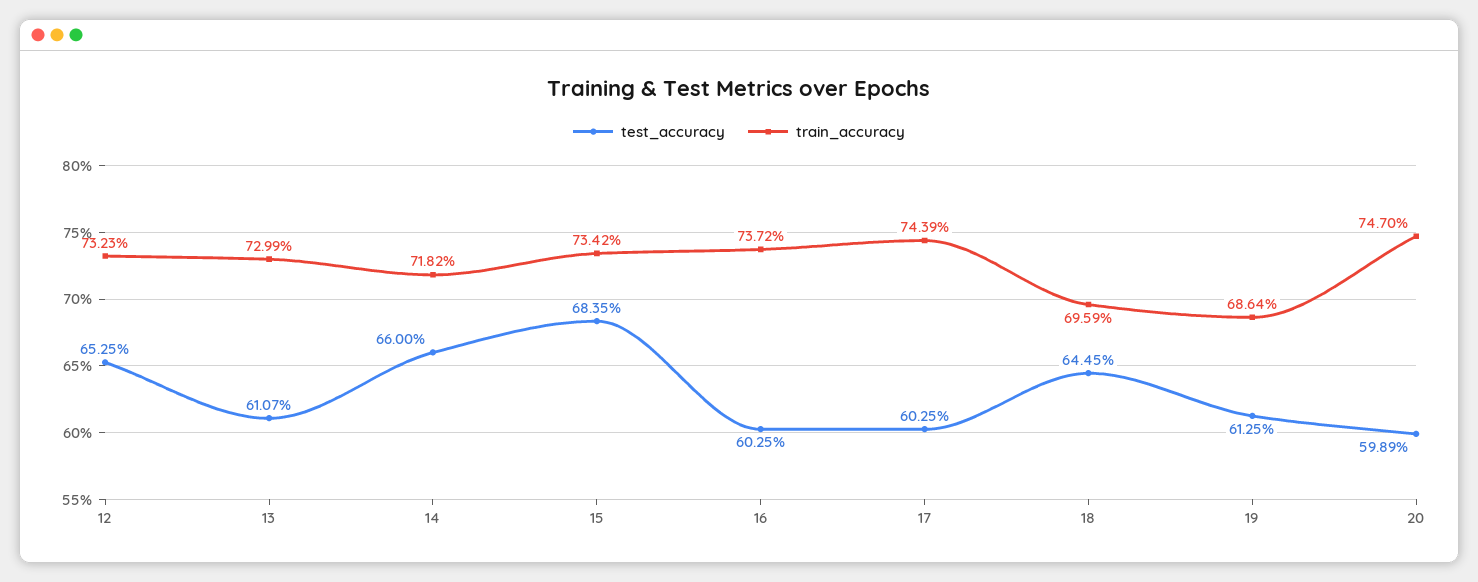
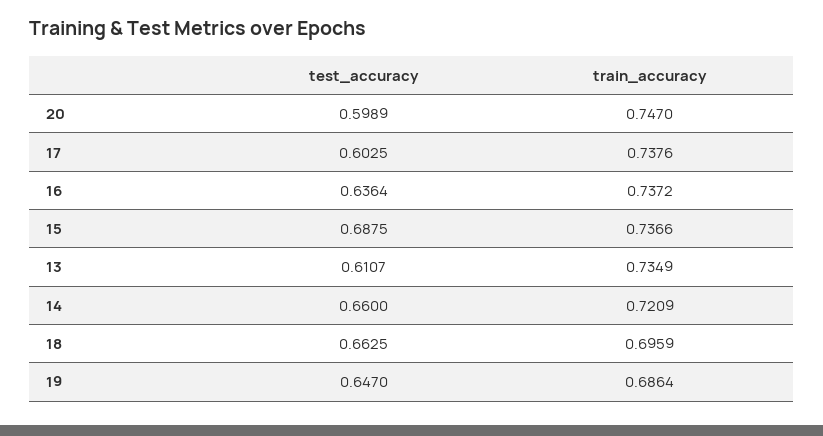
  {
    "test_accuracy": {
-     "12": 0.6525,
      "13": 0.6107,
      "14": 0.66,
-     "15": 0.6835,
+     "15": 0.6875,
-     "16": 0.6025,
+     "16": 0.6364,
      "17": 0.6025,
-     "18": 0.6445,
+     "18": 0.6625,
-     "19": 0.6125,
+     "19": 0.647,
      "20": 0.5989
    },
    "train_accuracy": {
-     "12": 0.7323,
-     "13": 0.7299,
+     "13": 0.7349,
-     "14": 0.7182,
+     "14": 0.7209,
-     "15": 0.7342,
+     "15": 0.7366,
      "16": 0.7372,
-     "17": 0.7439,
+     "17": 0.7376,
      "18": 0.6959,
      "19": 0.6864,
      "20": 0.747
    }
  }

